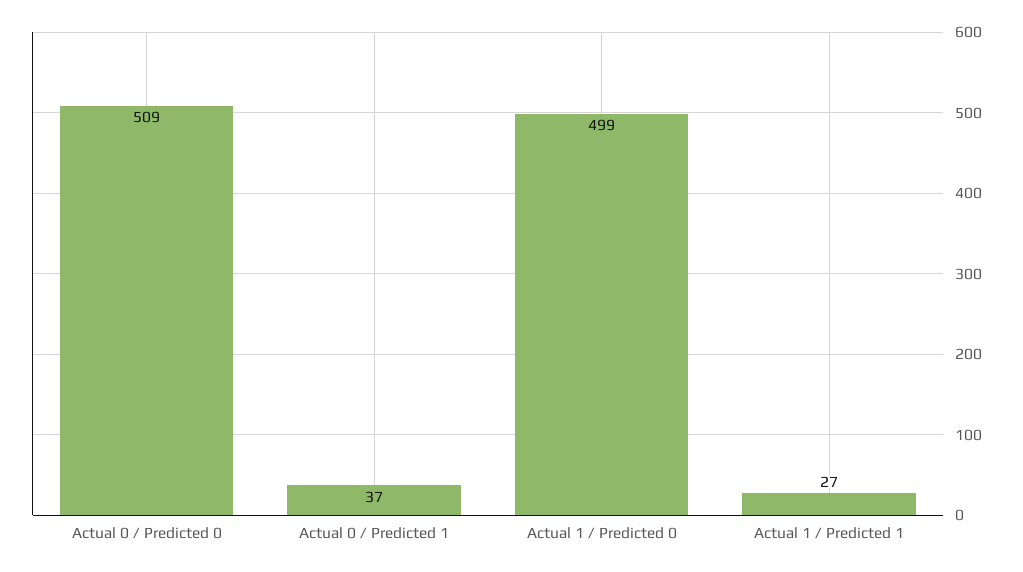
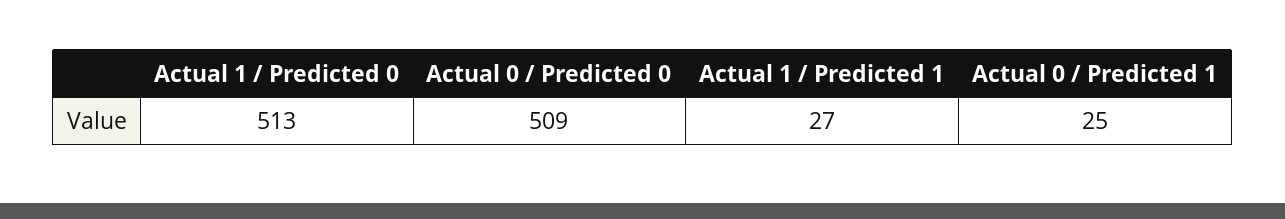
  {
    "Actual 0 / Predicted 0": 509,
-   "Actual 0 / Predicted 1": 37,
+   "Actual 0 / Predicted 1": 25,
-   "Actual 1 / Predicted 0": 499,
+   "Actual 1 / Predicted 0": 513,
    "Actual 1 / Predicted 1": 27
  }

